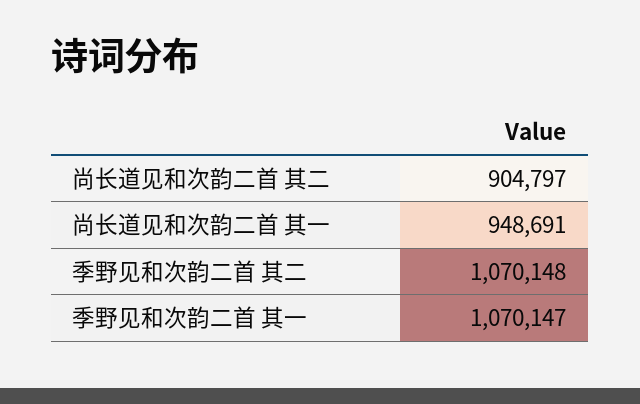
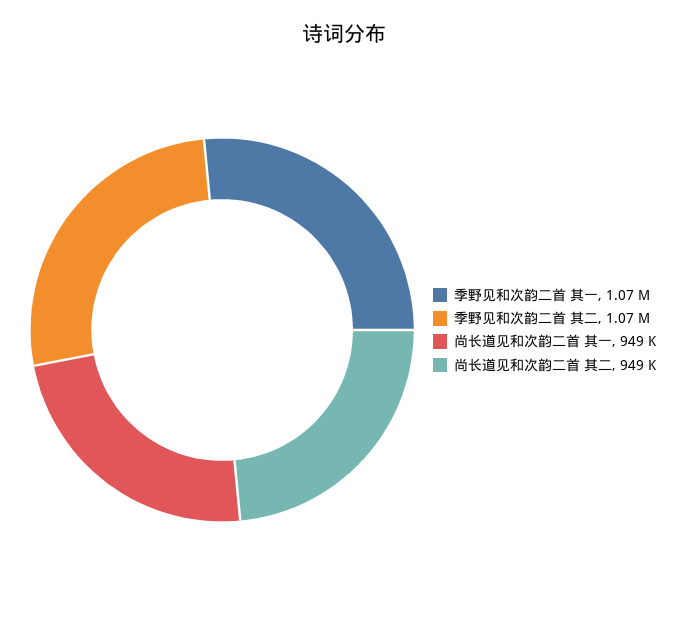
  {
-   "尚长道见和次韵二首 其二": 904797,
+   "尚长道见和次韵二首 其二": 949000,
    "尚长道见和次韵二首 其一": 948691,
    "季野见和次韵二首 其二": 1070148,
    "季野见和次韵二首 其一": 1070147
  }

